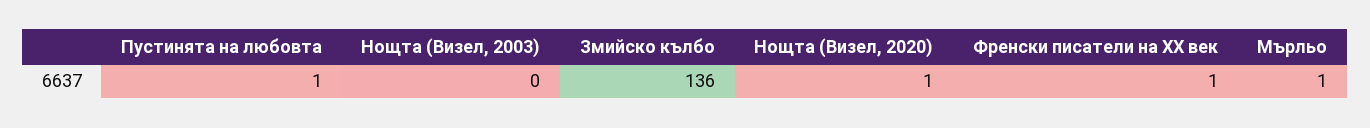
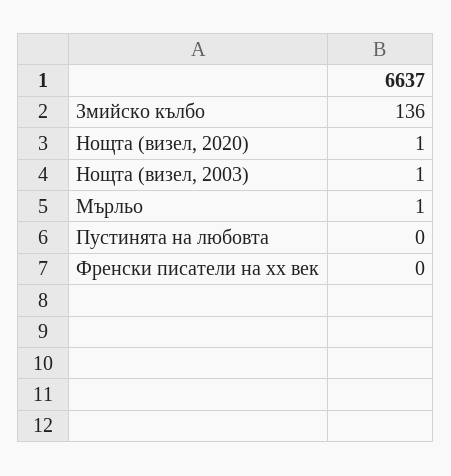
  {
-   "Пустинята на любовта": 1,
+   "Пустинята на любовта": 0,
-   "Нощта (Визел, 2003)": 0,
+   "Нощта (Визел, 2003)": 1,
    "Змийско кълбо": 136,
    "Нощта (Визел, 2020)": 1,
-   "Френски писатели на XX век": 1,
+   "Френски писатели на XX век": 0,
    "Мърльо": 1
  }

